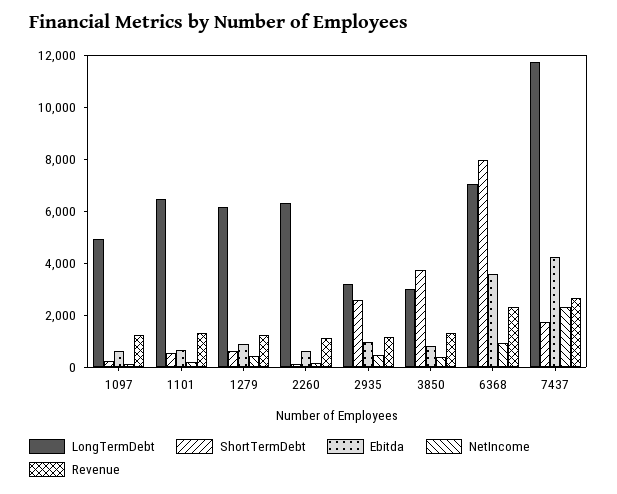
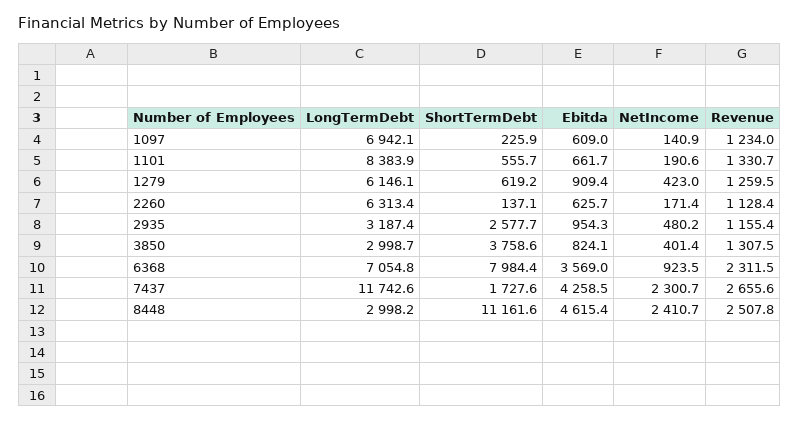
  {
    "LongTermDebt": {
-     "1097": 5000,
+     "1097": 6942.1,
-     "1101": 6500,
+     "1101": 8383.9,
      "1279": 6146.1,
      "2260": 6313.4,
      "2935": 3187.4,
      "3850": 2998.7,
      "6368": 7054.8,
-     "7437": 11742.6
+     "7437": 11742.6,
+     "8448": 2998.2
    },
    "ShortTermDebt": {
      "1097": 225.9,
      "1101": 555.7,
      "1279": 619.2,
      "2260": 137.1,
      "2935": 2577.7,
      "3850": 3758.6,
      "6368": 7984.4,
-     "7437": 1727.6
+     "7437": 1727.6,
+     "8448": 11161.6
    },
    "Ebitda": {
      "1097": 609,
      "1101": 661.7,
      "1279": 909.4,
      "2260": 625.7,
      "2935": 954.3,
      "3850": 824.1,
      "6368": 3569,
-     "7437": 4258.5
+     "7437": 4258.5,
+     "8448": 4615.4
    },
    "NetIncome": {
      "1097": 140.9,
      "1101": 190.6,
      "1279": 423,
      "2260": 171.4,
      "2935": 480.2,
      "3850": 401.4,
      "6368": 923.5,
-     "7437": 2300.7
+     "7437": 2300.7,
+     "8448": 2410.7
    },
    "Revenue": {
      "1097": 1234,
      "1101": 1330.7,
      "1279": 1259.5,
      "2260": 1128.4,
      "2935": 1155.4,
      "3850": 1307.5,
      "6368": 2311.5,
-     "7437": 2655.6
+     "7437": 2655.6,
+     "8448": 2507.8
    }
  }

